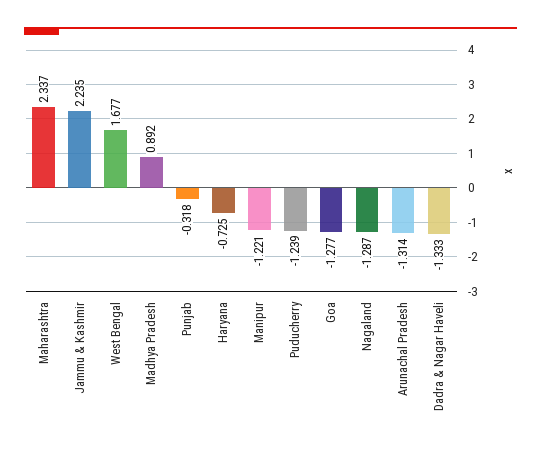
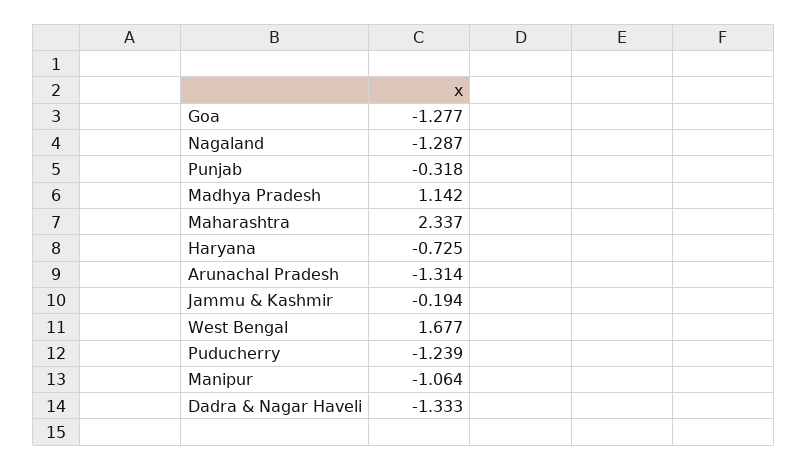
  {
    "Maharashtra": 2.337,
-   "Jammu & Kashmir": 2.235,
+   "Jammu & Kashmir": -0.194,
    "West Bengal": 1.677,
-   "Madhya Pradesh": 0.892,
+   "Madhya Pradesh": 1.142,
    "Punjab": -0.318,
    "Haryana": -0.725,
-   "Manipur": -1.221,
+   "Manipur": -1.064,
    "Puducherry": -1.239,
    "Goa": -1.277,
    "Nagaland": -1.287,
    "Arunachal Pradesh": -1.314,
    "Dadra & Nagar Haveli": -1.333
  }

